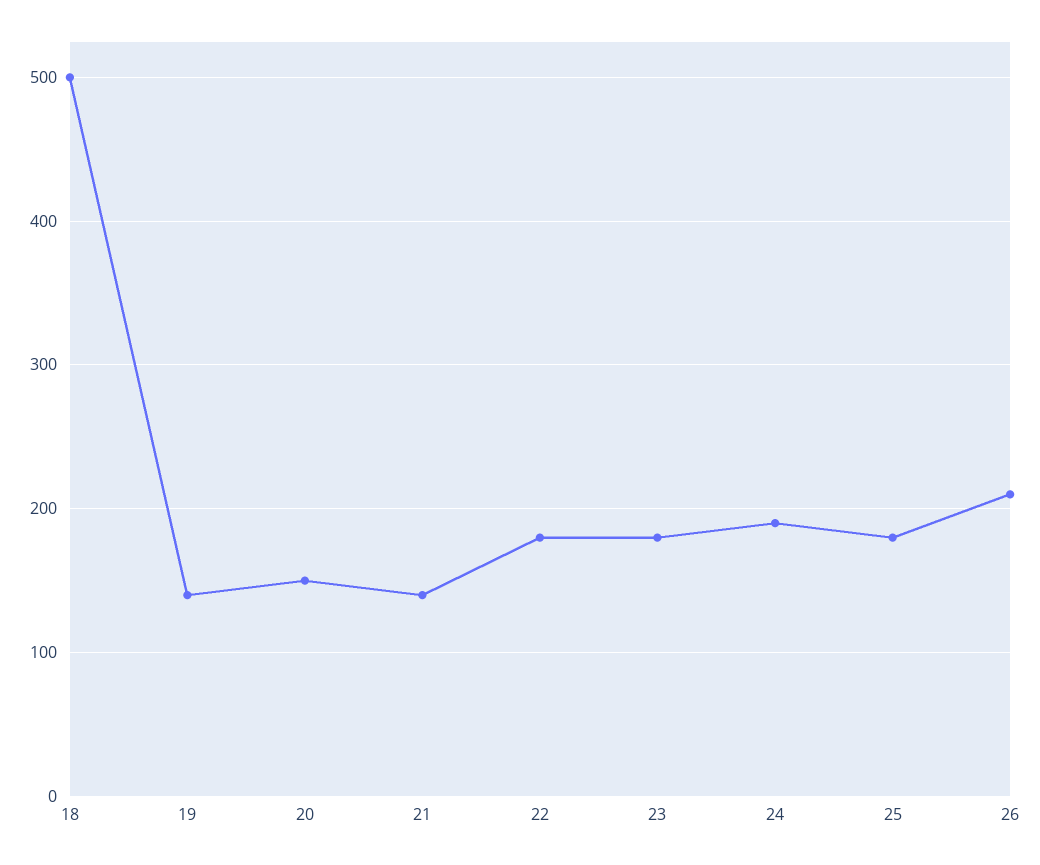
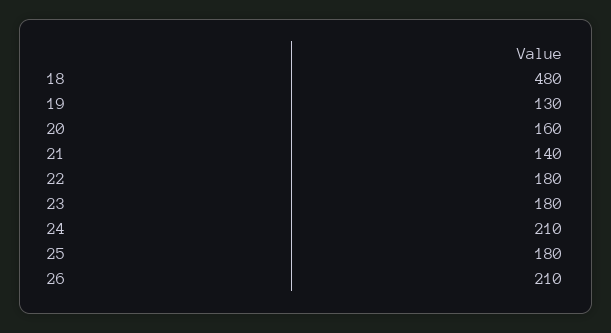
  {
-   "18": 500,
+   "18": 480,
-   "19": 140,
+   "19": 130,
-   "20": 150,
+   "20": 160,
    "21": 140,
    "22": 180,
    "23": 180,
-   "24": 190,
+   "24": 210,
    "25": 180,
    "26": 210
  }

